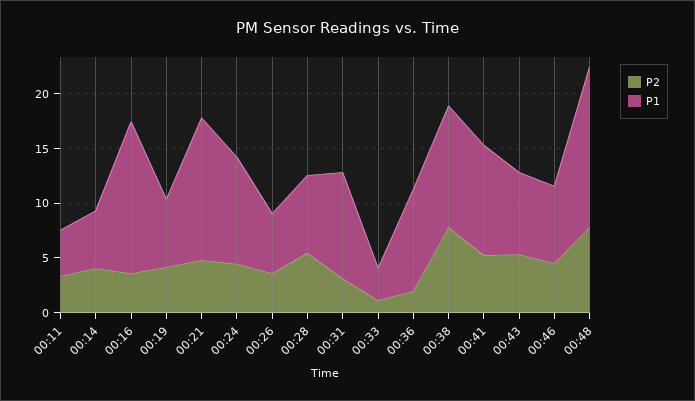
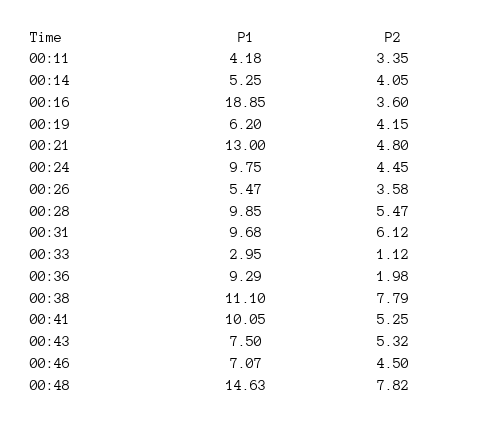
  {
    "P2": {
      "00:11": 3.35,
      "00:14": 4.05,
      "00:16": 3.6,
      "00:19": 4.15,
      "00:21": 4.8,
      "00:24": 4.45,
      "00:26": 3.58,
      "00:28": 5.47,
-     "00:31": 3,
+     "00:31": 6.12,
      "00:33": 1.12,
      "00:36": 1.98,
      "00:38": 7.79,
      "00:41": 5.25,
      "00:43": 5.32,
      "00:46": 4.5,
      "00:48": 7.82
    },
    "P1": {
      "00:11": 4.18,
      "00:14": 5.25,
-     "00:16": 14,
+     "00:16": 18.85,
      "00:19": 6.2,
      "00:21": 13,
      "00:24": 9.75,
      "00:26": 5.47,
-     "00:28": 7,
+     "00:28": 9.85,
      "00:31": 9.68,
      "00:33": 2.95,
      "00:36": 9.29,
      "00:38": 11.1,
      "00:41": 10.05,
      "00:43": 7.5,
      "00:46": 7.07,
      "00:48": 14.63
    }
  }

